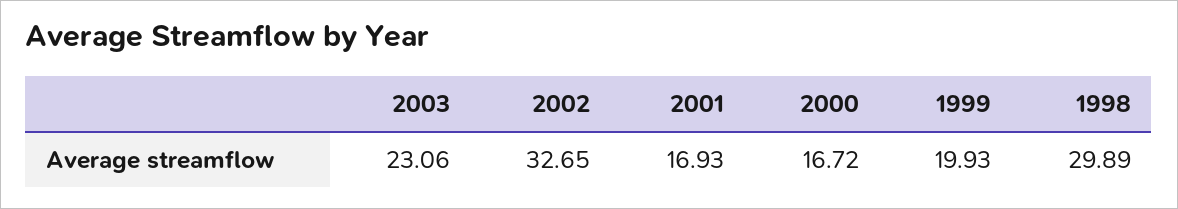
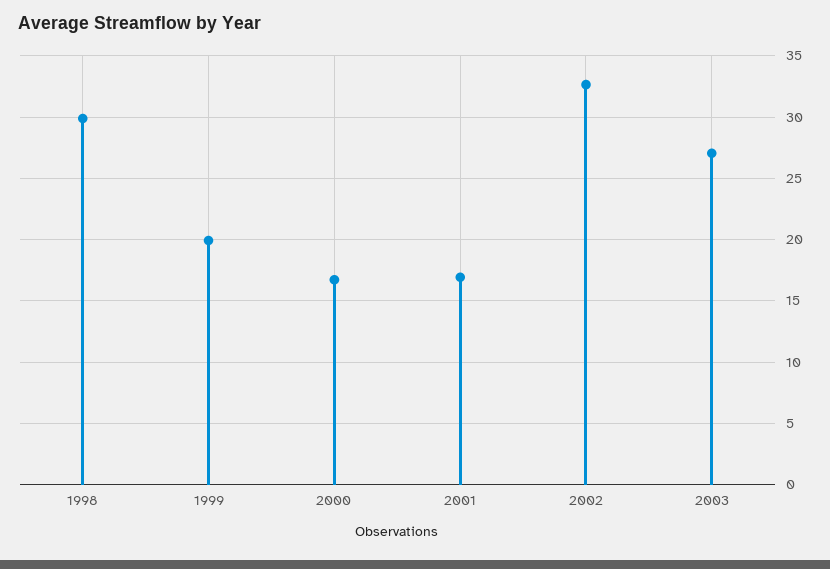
  {
-   "2003": 23.06,
+   "2003": 27,
    "2002": 32.65,
    "2001": 16.93,
    "2000": 16.72,
    "1999": 19.93,
    "1998": 29.89
  }

